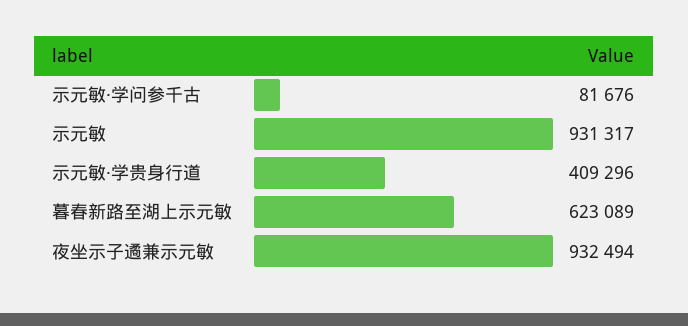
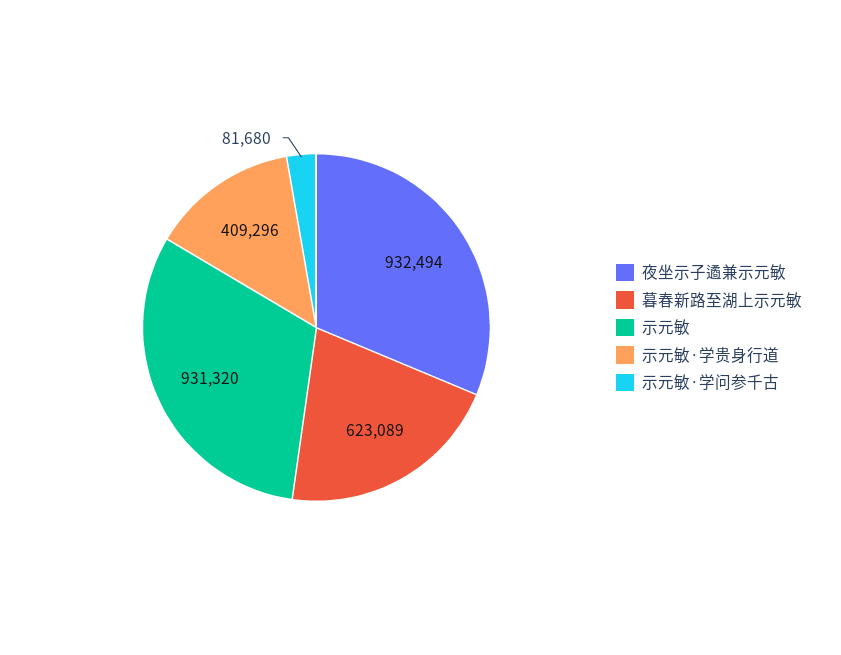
  {
-   "示元敏·学问参千古": 81676,
+   "示元敏·学问参千古": 81680,
-   "示元敏": 931317,
+   "示元敏": 931320,
    "示元敏·学贵身行道": 409296,
    "暮春新路至湖上示元敏": 623089,
    "夜坐示子遹兼示元敏": 932494
  }

